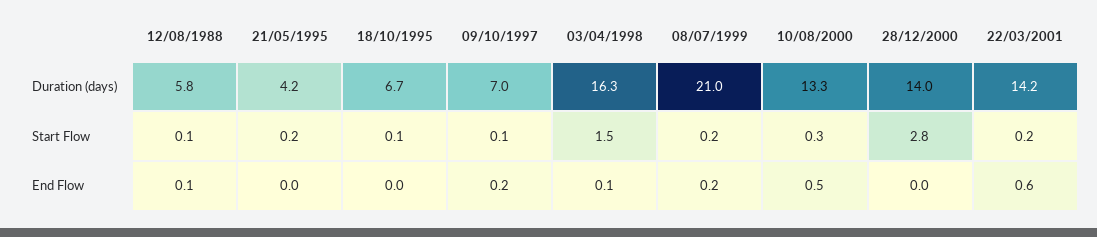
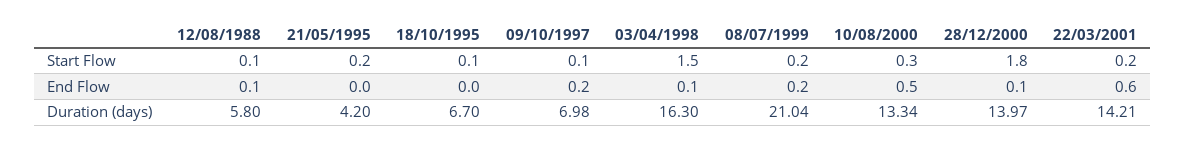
  {
    "12/08/1988": {
      "Duration (days)": 5.8,
      "Start Flow": 0.1,
      "End Flow": 0.1
    },
    "21/05/1995": {
      "Duration (days)": 4.2,
      "Start Flow": 0.2,
      "End Flow": 0
    },
    "18/10/1995": {
      "Duration (days)": 6.7,
      "Start Flow": 0.1,
      "End Flow": 0
    },
    "09/10/1997": {
      "Duration (days)": 6.98,
      "Start Flow": 0.1,
      "End Flow": 0.2
    },
    "03/04/1998": {
      "Duration (days)": 16.3,
      "Start Flow": 1.5,
      "End Flow": 0.1
    },
    "08/07/1999": {
      "Duration (days)": 21.04,
      "Start Flow": 0.2,
      "End Flow": 0.2
    },
    "10/08/2000": {
      "Duration (days)": 13.34,
      "Start Flow": 0.3,
      "End Flow": 0.5
    },
    "28/12/2000": {
      "Duration (days)": 13.97,
-     "Start Flow": 2.8,
+     "Start Flow": 1.8,
-     "End Flow": 0
+     "End Flow": 0.1
    },
    "22/03/2001": {
      "Duration (days)": 14.21,
      "Start Flow": 0.2,
      "End Flow": 0.6
    }
  }

